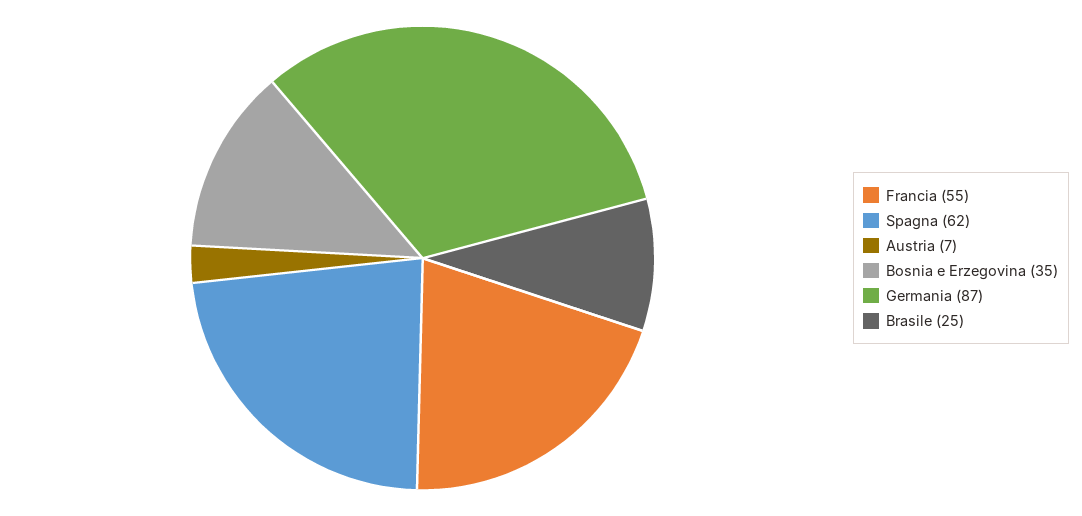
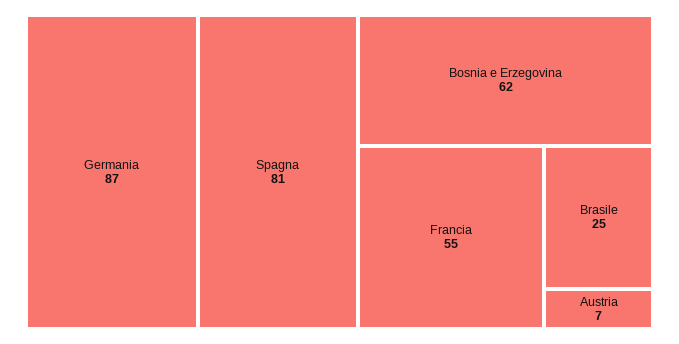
  {
    "Francia": 55,
-   "Spagna": 62,
+   "Spagna": 81,
    "Austria": 7,
-   "Bosnia e Erzegovina": 35,
+   "Bosnia e Erzegovina": 62,
    "Germania": 87,
    "Brasile": 25
  }

